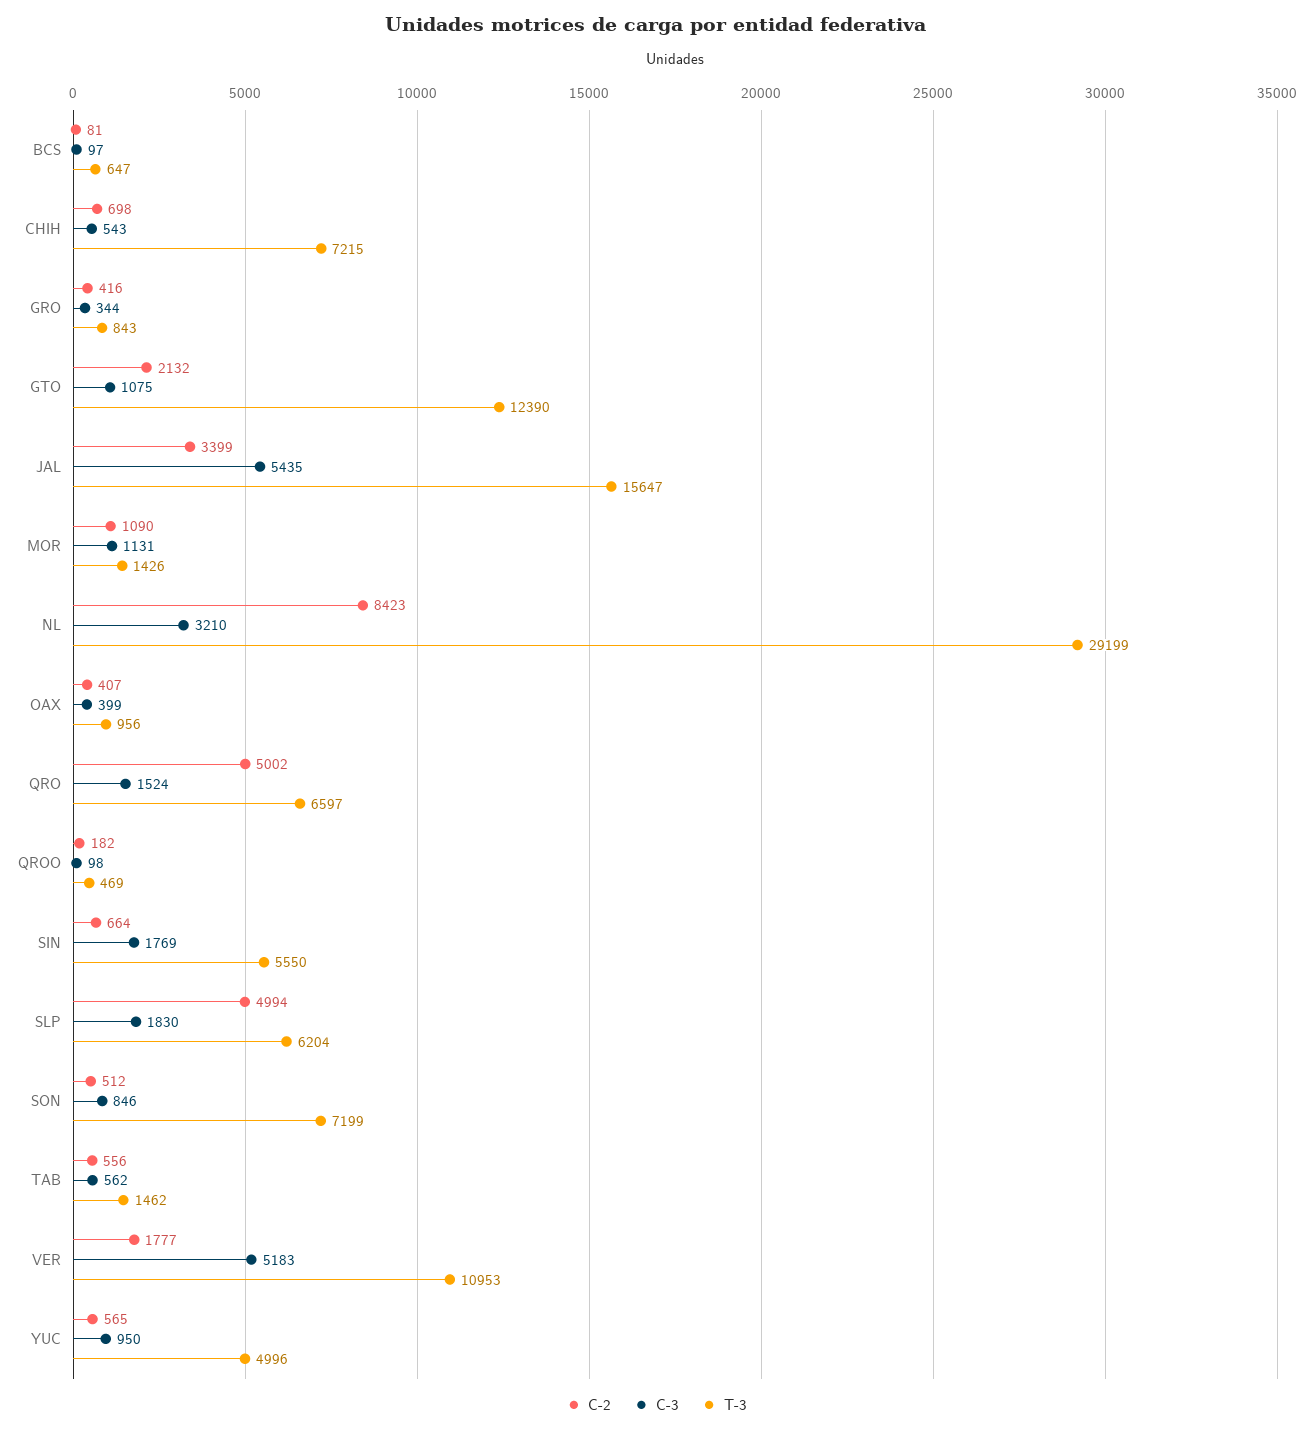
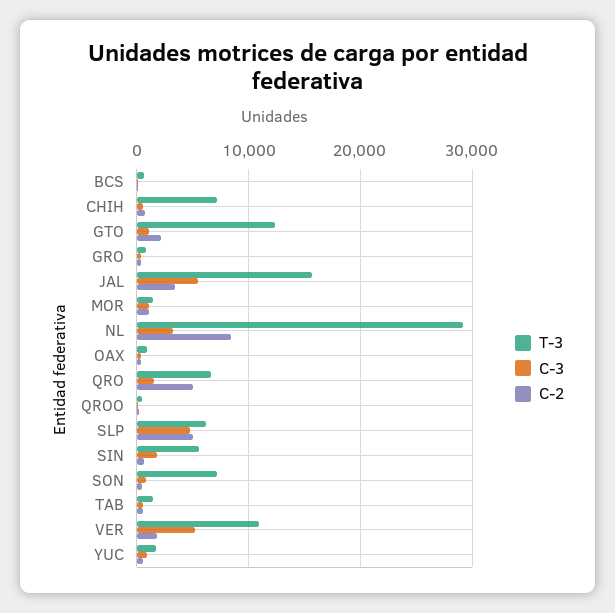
  {
    "C-2": {
      "BCS": 81,
      "CHIH": 698,
      "GRO": 416,
      "GTO": 2132,
      "JAL": 3399,
      "MOR": 1090,
      "NL": 8423,
      "OAX": 407,
      "QRO": 5002,
      "QROO": 182,
      "SIN": 664,
      "SLP": 4994,
      "SON": 512,
      "TAB": 556,
      "VER": 1777,
      "YUC": 565
    },
    "C-3": {
      "BCS": 97,
      "CHIH": 543,
      "GRO": 344,
      "GTO": 1075,
      "JAL": 5435,
      "MOR": 1131,
      "NL": 3210,
      "OAX": 399,
      "QRO": 1524,
      "QROO": 98,
      "SIN": 1769,
-     "SLP": 1830,
+     "SLP": 5000,
      "SON": 846,
      "TAB": 562,
      "VER": 5183,
      "YUC": 950
    },
    "T-3": {
      "BCS": 647,
      "CHIH": 7215,
      "GRO": 843,
      "GTO": 12390,
      "JAL": 15647,
      "MOR": 1426,
      "NL": 29199,
      "OAX": 956,
      "QRO": 6597,
      "QROO": 469,
      "SIN": 5550,
      "SLP": 6204,
      "SON": 7199,
      "TAB": 1462,
      "VER": 10953,
-     "YUC": 4996
+     "YUC": 2000
    }
  }

